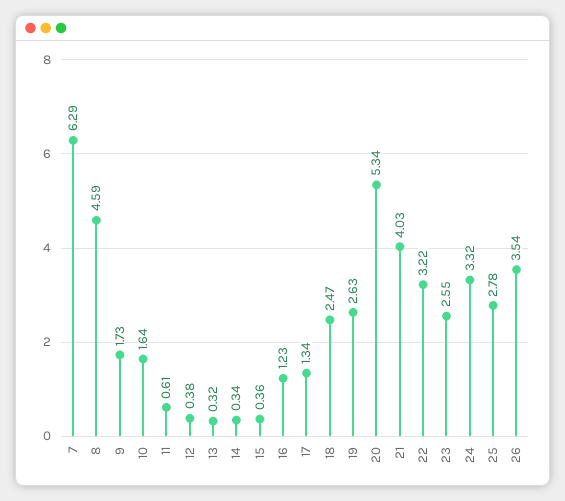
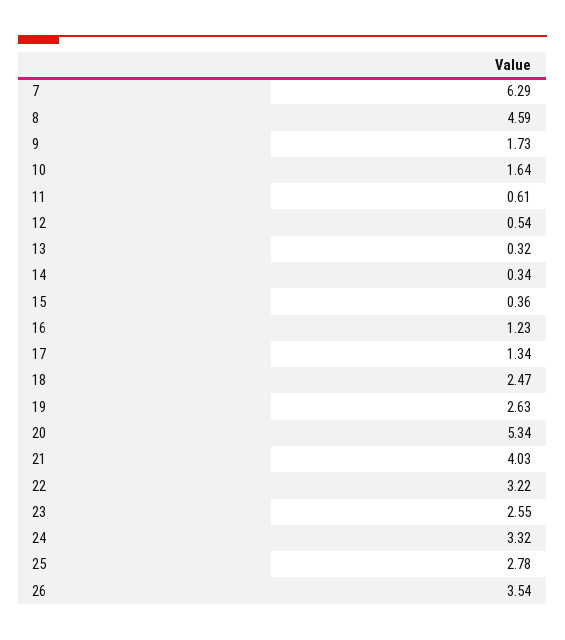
  {
    "7": 6.29,
    "8": 4.59,
    "9": 1.73,
    "10": 1.64,
    "11": 0.61,
-   "12": 0.38,
+   "12": 0.54,
    "13": 0.32,
    "14": 0.34,
    "15": 0.36,
    "16": 1.23,
    "17": 1.34,
    "18": 2.47,
    "19": 2.63,
    "20": 5.34,
    "21": 4.03,
    "22": 3.22,
    "23": 2.55,
    "24": 3.32,
    "25": 2.78,
    "26": 3.54
  }

